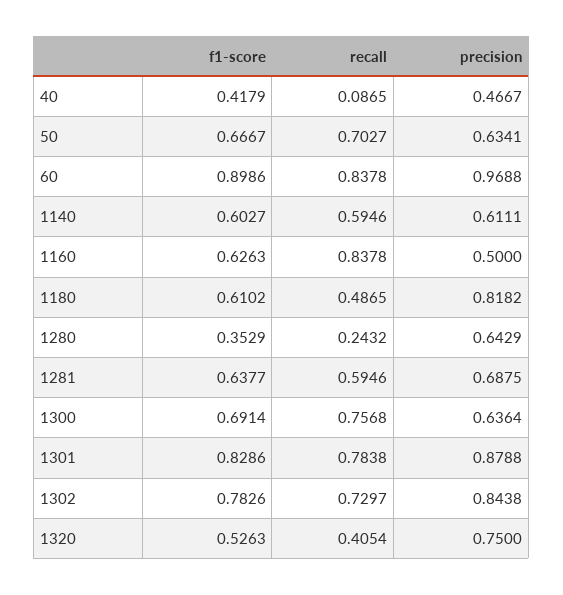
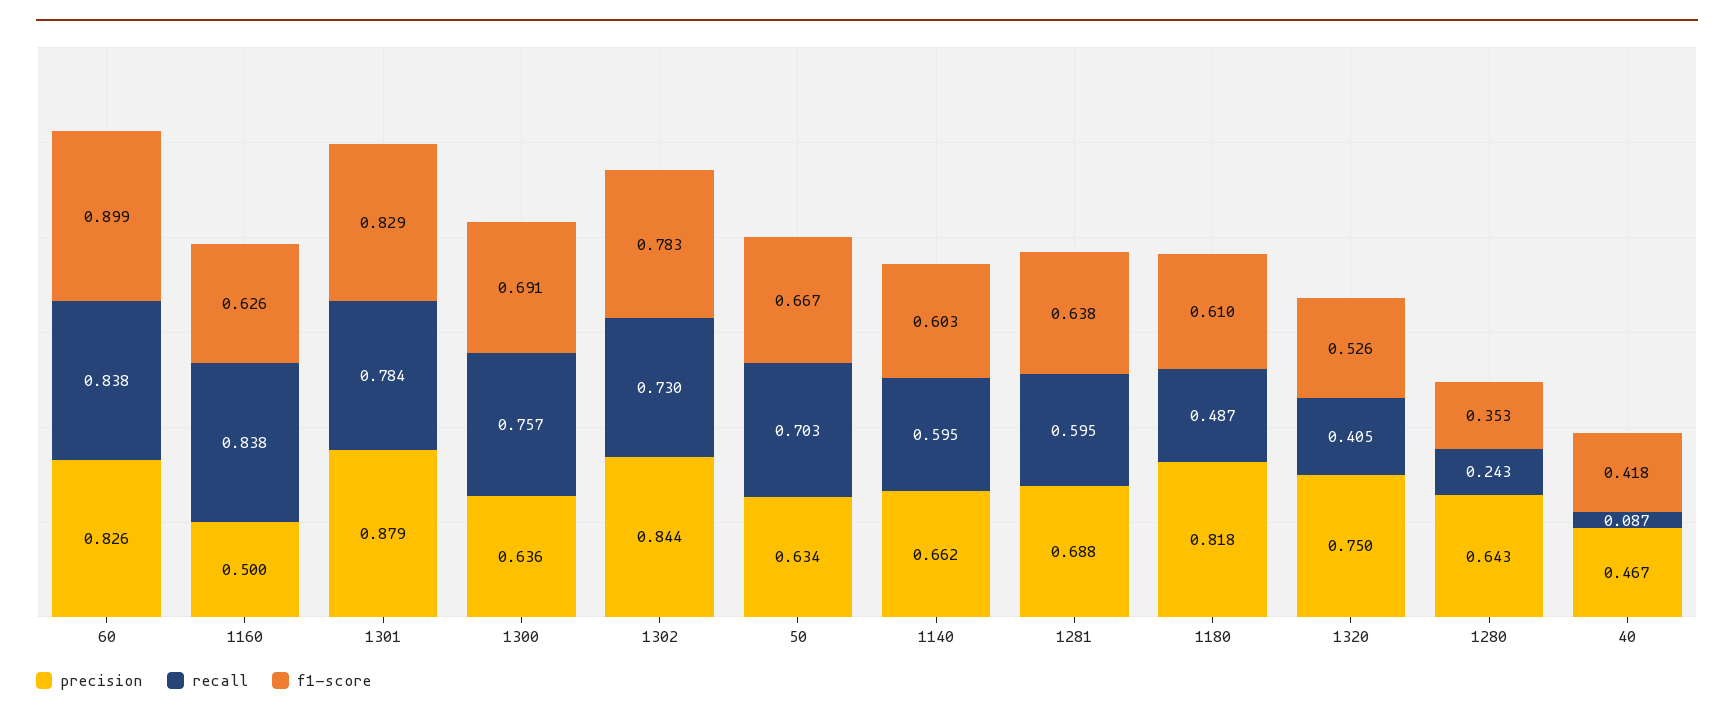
  {
    "f1-score": {
      "40": 0.4179,
      "50": 0.6667,
      "60": 0.8986,
      "1140": 0.6027,
      "1160": 0.6263,
      "1180": 0.6102,
      "1280": 0.3529,
      "1281": 0.6377,
      "1300": 0.6914,
      "1301": 0.8286,
      "1302": 0.7826,
      "1320": 0.5263
    },
    "recall": {
      "40": 0.0865,
      "50": 0.7027,
      "60": 0.8378,
      "1140": 0.5946,
      "1160": 0.8378,
      "1180": 0.4865,
      "1280": 0.2432,
      "1281": 0.5946,
      "1300": 0.7568,
      "1301": 0.7838,
      "1302": 0.7297,
      "1320": 0.4054
    },
    "precision": {
      "40": 0.4667,
      "50": 0.6341,
-     "60": 0.9688,
+     "60": 0.826,
-     "1140": 0.6111,
+     "1140": 0.662,
      "1160": 0.5,
      "1180": 0.8182,
      "1280": 0.6429,
      "1281": 0.6875,
      "1300": 0.6364,
      "1301": 0.8788,
      "1302": 0.8438,
      "1320": 0.75
    }
  }

